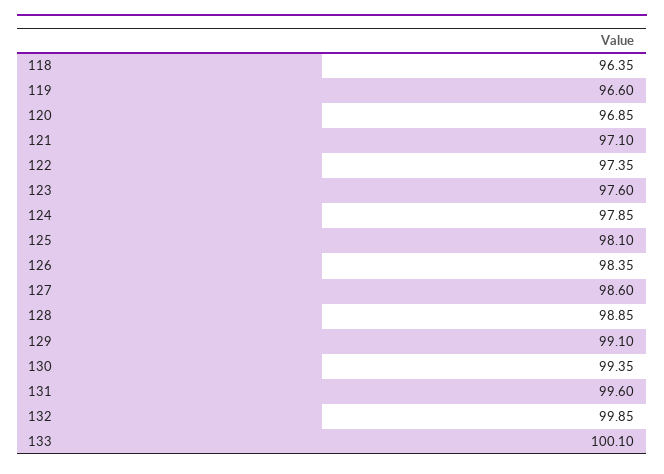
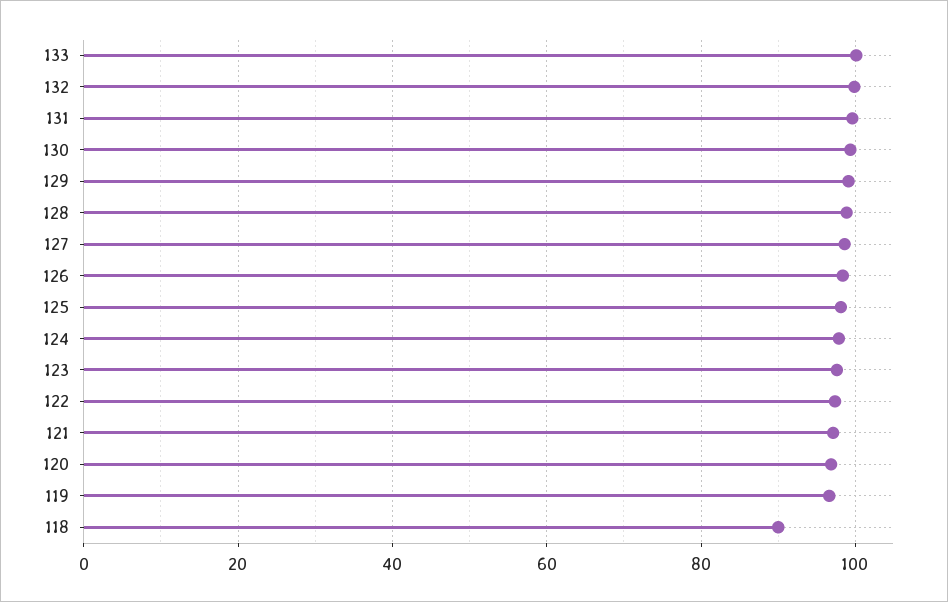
  {
-   "118": 96.35,
+   "118": 90,
    "119": 96.6,
    "120": 96.85,
    "121": 97.1,
    "122": 97.35,
    "123": 97.6,
    "124": 97.85,
    "125": 98.1,
    "126": 98.35,
    "127": 98.6,
    "128": 98.85,
    "129": 99.1,
    "130": 99.35,
    "131": 99.6,
    "132": 99.85,
    "133": 100.1
  }

